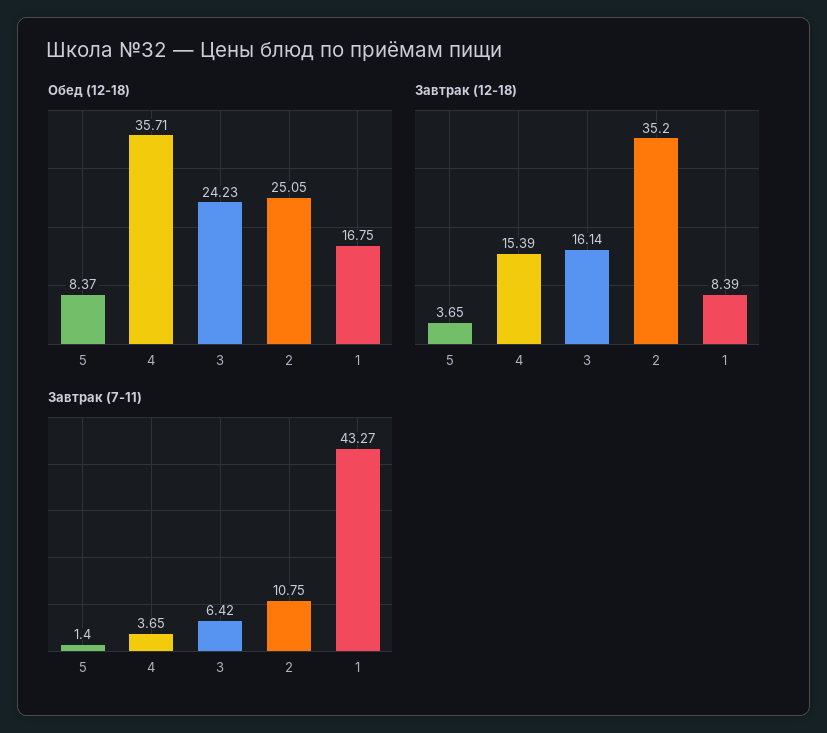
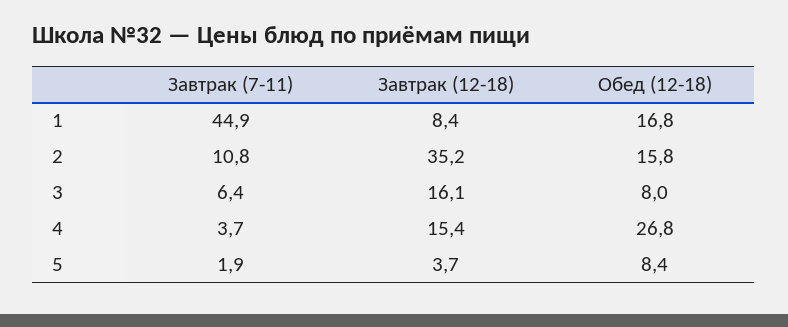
  {
    "Обед (12-18)": {
      "5": 8.37,
-     "4": 35.71,
+     "4": 26.8,
-     "3": 24.23,
+     "3": 8,
-     "2": 25.05,
+     "2": 15.8,
      "1": 16.75
    },
    "Завтрак (12-18)": {
      "5": 3.65,
      "4": 15.39,
      "3": 16.14,
      "2": 35.2,
      "1": 8.39
    },
    "Завтрак (7-11)": {
-     "5": 1.4,
+     "5": 1.9,
      "4": 3.65,
      "3": 6.42,
      "2": 10.75,
-     "1": 43.27
+     "1": 44.9
    }
  }

